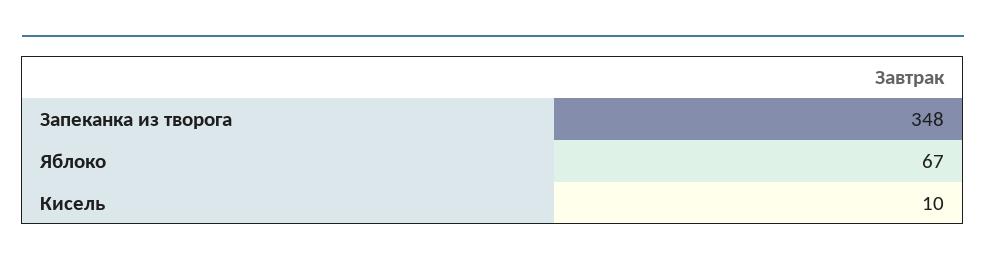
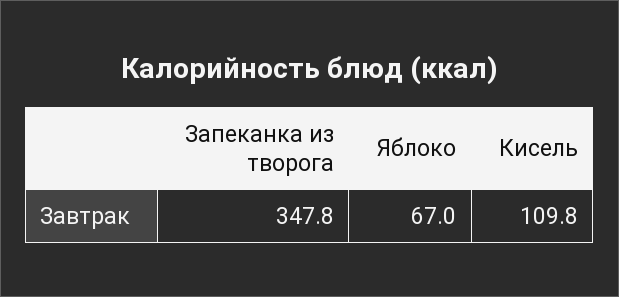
  {
    "Запеканка из творога": 347.8,
    "Яблоко": 67,
-   "Кисель": 10
+   "Кисель": 109.8
  }

